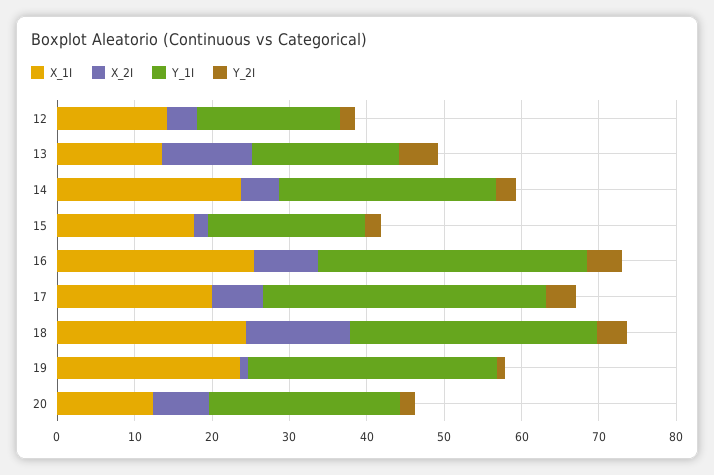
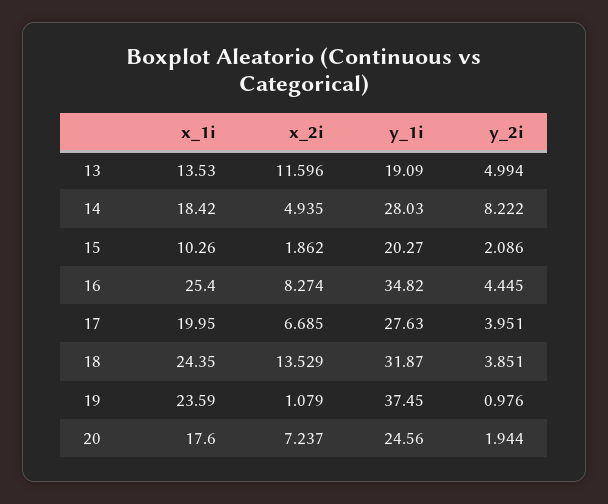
  {
    "X_1I": {
-     "12": 14,
      "13": 13.53,
-     "14": 24,
+     "14": 18.42,
-     "15": 18,
+     "15": 10.26,
      "16": 25.4,
      "17": 19.95,
      "18": 24.35,
      "19": 23.59,
-     "20": 12
+     "20": 17.6
    },
    "X_2I": {
-     "12": 4,
      "13": 11.596,
      "14": 4.935,
      "15": 1.862,
      "16": 8.274,
      "17": 6.685,
      "18": 13.529,
      "19": 1.079,
      "20": 7.237
    },
    "Y_1I": {
-     "12": 18,
      "13": 19.09,
      "14": 28.03,
      "15": 20.27,
      "16": 34.82,
-     "17": 36,
+     "17": 27.63,
      "18": 31.87,
-     "19": 32,
+     "19": 37.45,
      "20": 24.56
    },
    "Y_2I": {
-     "12": 2,
      "13": 4.994,
-     "14": 2,
+     "14": 8.222,
      "15": 2.086,
      "16": 4.445,
      "17": 3.951,
      "18": 3.851,
      "19": 0.976,
      "20": 1.944
    }
  }

